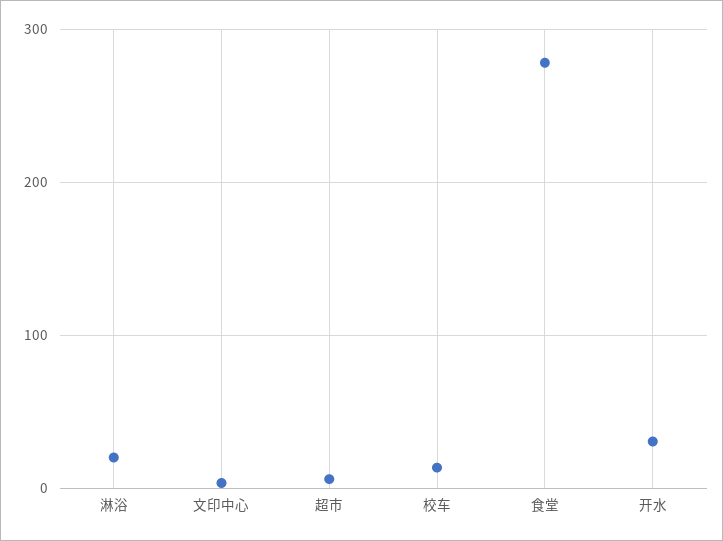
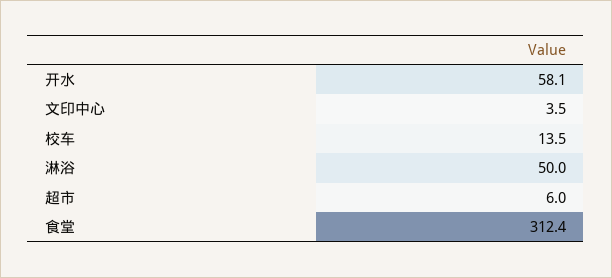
  {
-   "淋浴": 20,
+   "淋浴": 50,
    "文印中心": 3.5,
    "超市": 6,
    "校车": 13.5,
-   "食堂": 280,
+   "食堂": 312.4,
-   "开水": 30
+   "开水": 58.1
  }

